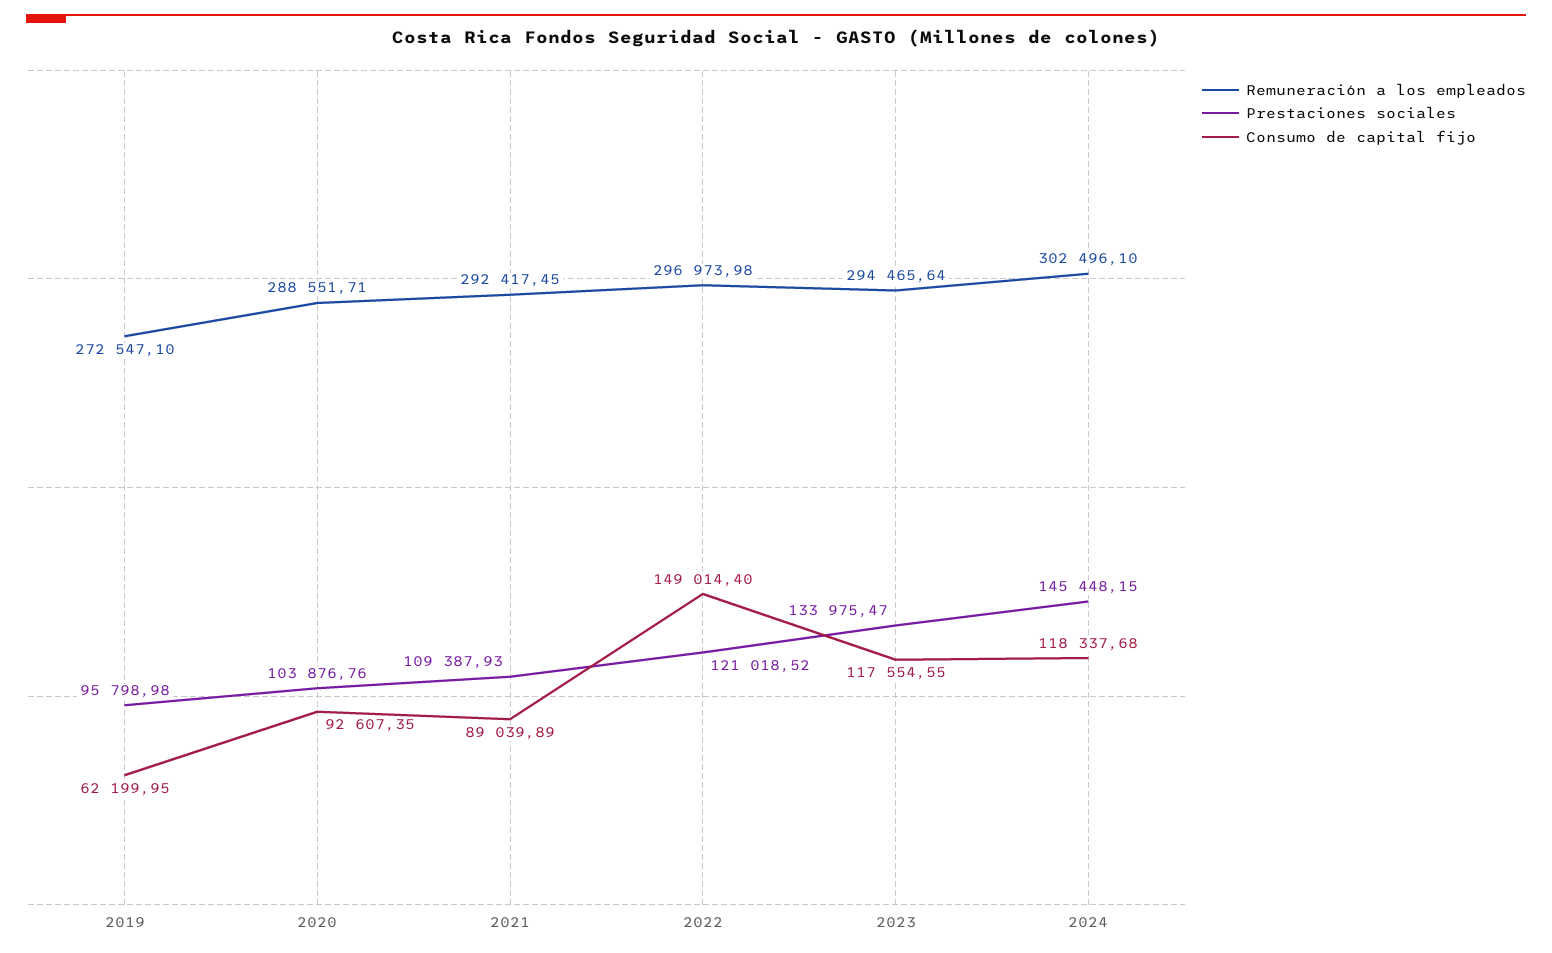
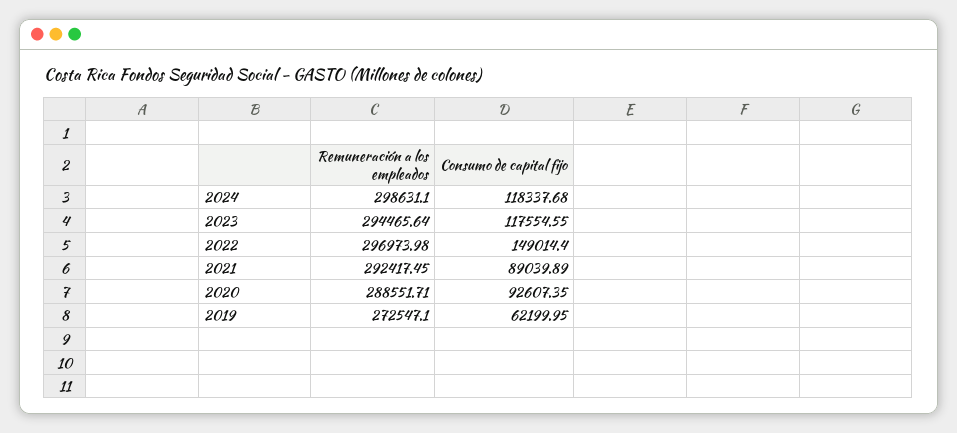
  {
    "Remuneración a los empleados": {
      "2019": 272547.1,
      "2020": 288551.71,
      "2021": 292417.45,
      "2022": 296973.98,
      "2023": 294465.64,
-     "2024": 302496.1
+     "2024": 298631.1
    },
-   "Prestaciones sociales": {
-     "2019": 95798.98,
-     "2020": 103876.76,
-     "2021": 109387.93,
-     "2022": 121018.52,
-     "2023": 133975.47,
-     "2024": 145448.15
-   },
    "Consumo de capital fijo": {
      "2019": 62199.95,
      "2020": 92607.35,
      "2021": 89039.89,
      "2022": 149014.4,
      "2023": 117554.55,
      "2024": 118337.68
    }
  }

